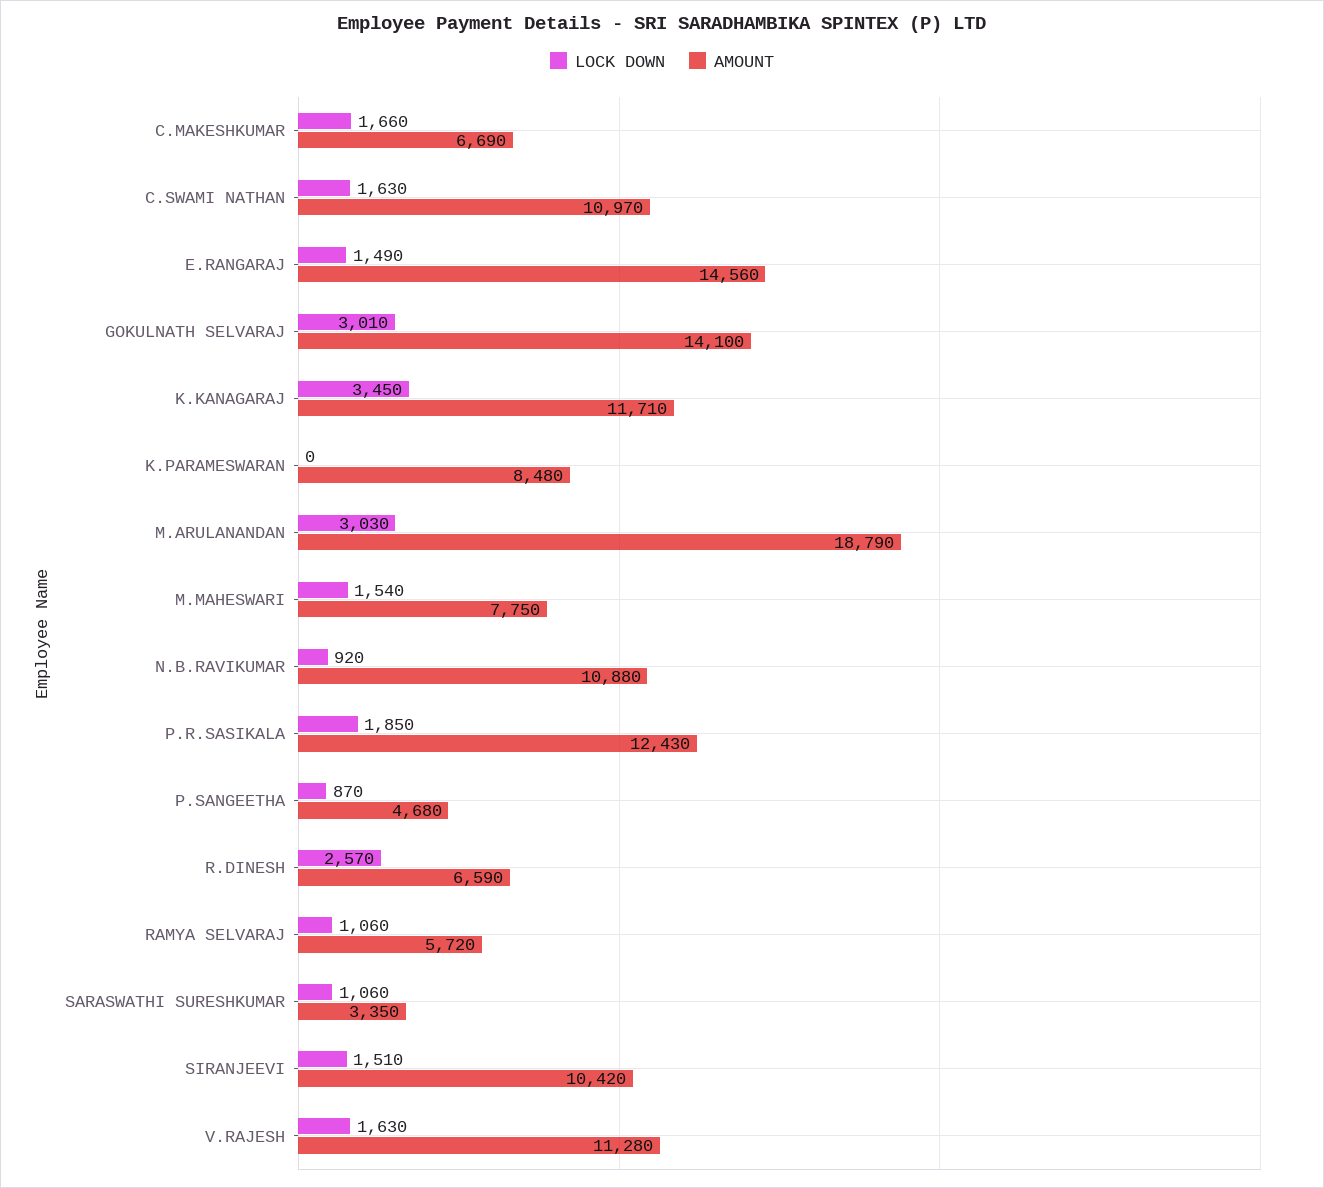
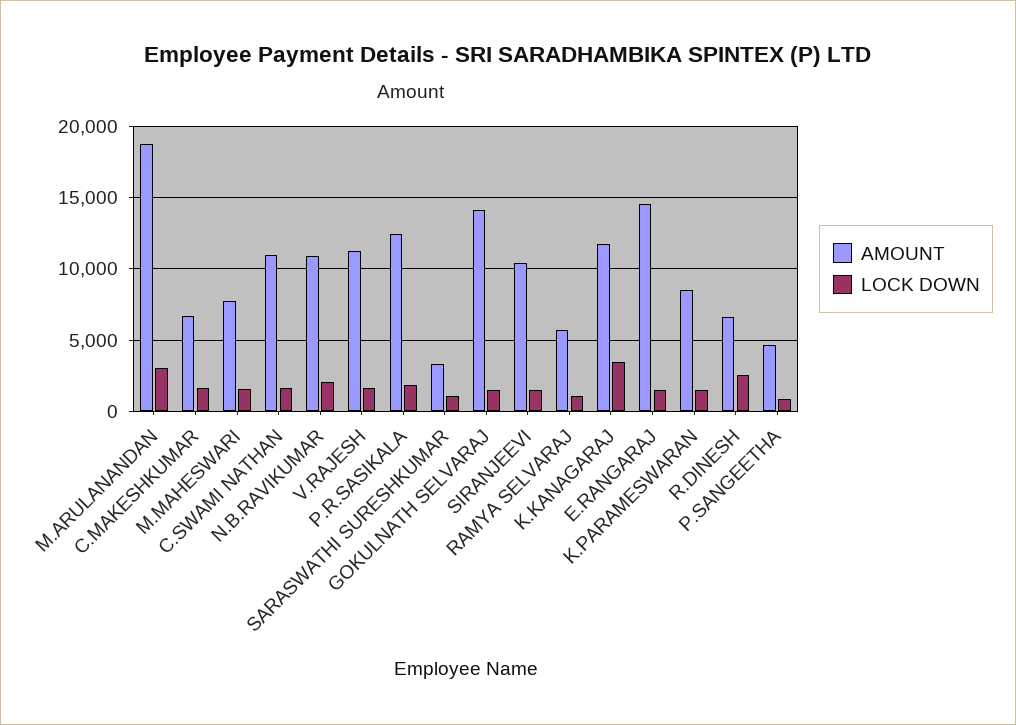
  {
    "LOCK DOWN": {
      "C.MAKESHKUMAR": 1660,
      "C.SWAMI NATHAN": 1630,
      "E.RANGARAJ": 1490,
-     "GOKULNATH SELVARAJ": 3010,
+     "GOKULNATH SELVARAJ": 1500,
      "K.KANAGARAJ": 3450,
-     "K.PARAMESWARAN": 0,
+     "K.PARAMESWARAN": 1500,
      "M.ARULANANDAN": 3030,
      "M.MAHESWARI": 1540,
-     "N.B.RAVIKUMAR": 920,
+     "N.B.RAVIKUMAR": 2000,
      "P.R.SASIKALA": 1850,
      "P.SANGEETHA": 870,
      "R.DINESH": 2570,
      "RAMYA SELVARAJ": 1060,
      "SARASWATHI SURESHKUMAR": 1060,
      "SIRANJEEVI": 1510,
      "V.RAJESH": 1630
    },
    "AMOUNT": {
      "C.MAKESHKUMAR": 6690,
      "C.SWAMI NATHAN": 10970,
      "E.RANGARAJ": 14560,
      "GOKULNATH SELVARAJ": 14100,
      "K.KANAGARAJ": 11710,
      "K.PARAMESWARAN": 8480,
      "M.ARULANANDAN": 18790,
      "M.MAHESWARI": 7750,
      "N.B.RAVIKUMAR": 10880,
      "P.R.SASIKALA": 12430,
      "P.SANGEETHA": 4680,
      "R.DINESH": 6590,
      "RAMYA SELVARAJ": 5720,
      "SARASWATHI SURESHKUMAR": 3350,
      "SIRANJEEVI": 10420,
      "V.RAJESH": 11280
    }
  }

